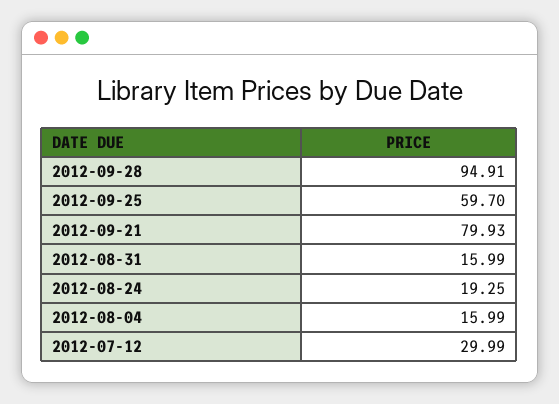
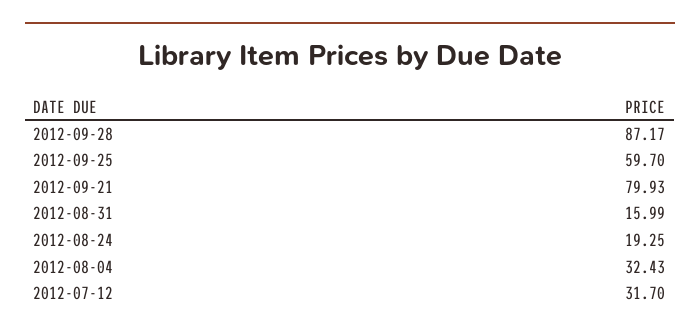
  {
-   "2012-09-28": 94.91,
+   "2012-09-28": 87.17,
    "2012-09-25": 59.7,
    "2012-09-21": 79.93,
    "2012-08-31": 15.99,
    "2012-08-24": 19.25,
-   "2012-08-04": 15.99,
+   "2012-08-04": 32.43,
-   "2012-07-12": 29.99
+   "2012-07-12": 31.7
  }

